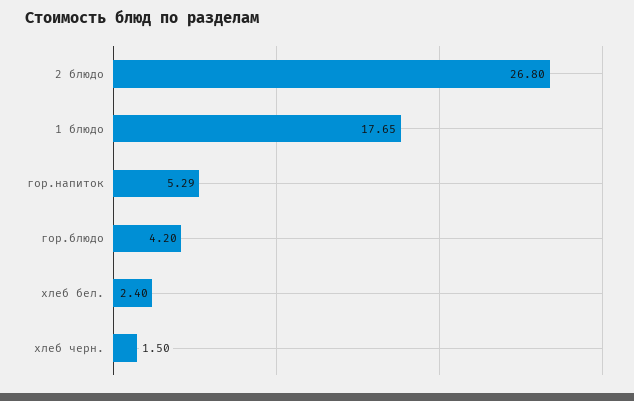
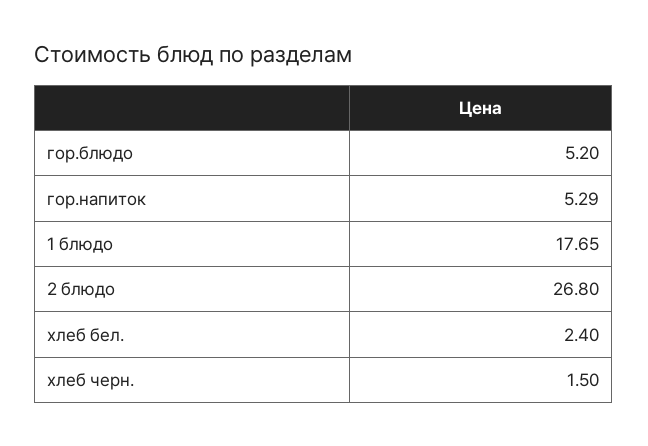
  {
    "2 блюдо": 26.8,
    "1 блюдо": 17.65,
    "гор.напиток": 5.29,
-   "гор.блюдо": 4.2,
+   "гор.блюдо": 5.2,
    "хлеб бел.": 2.4,
    "хлеб черн.": 1.5
  }

